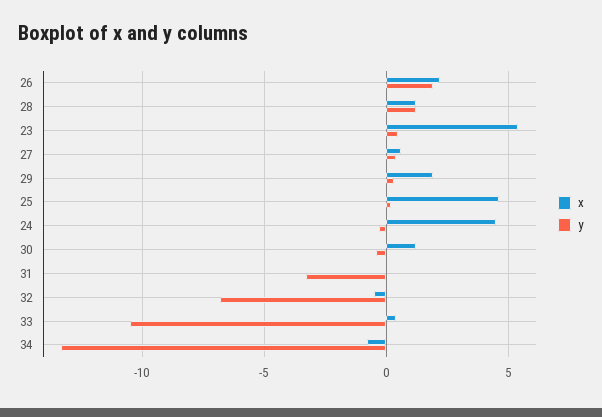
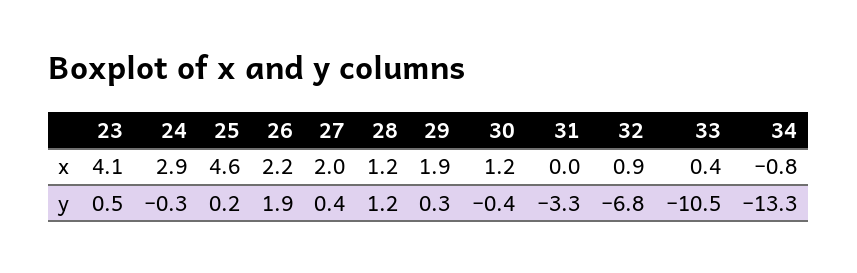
  {
    "x": {
      "26": 2.2,
      "28": 1.2,
-     "23": 5.5,
+     "23": 4.1,
-     "27": 0.5,
+     "27": 2,
      "29": 1.9,
      "25": 4.6,
-     "24": 4.5,
+     "24": 2.9,
      "30": 1.2,
      "31": 0,
-     "32": -0.5,
+     "32": 0.9,
      "33": 0.4,
      "34": -0.8
    },
    "y": {
      "26": 1.9,
      "28": 1.2,
      "23": 0.5,
      "27": 0.4,
      "29": 0.3,
      "25": 0.2,
      "24": -0.3,
      "30": -0.4,
      "31": -3.3,
      "32": -6.8,
      "33": -10.5,
      "34": -13.3
    }
  }

